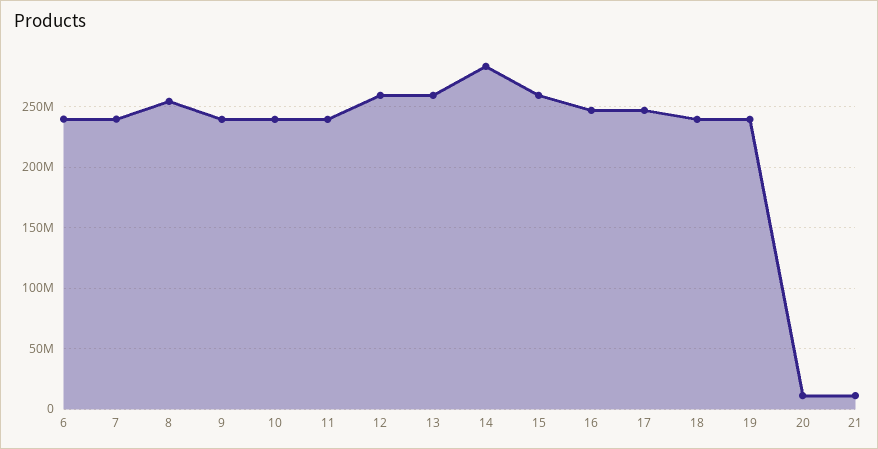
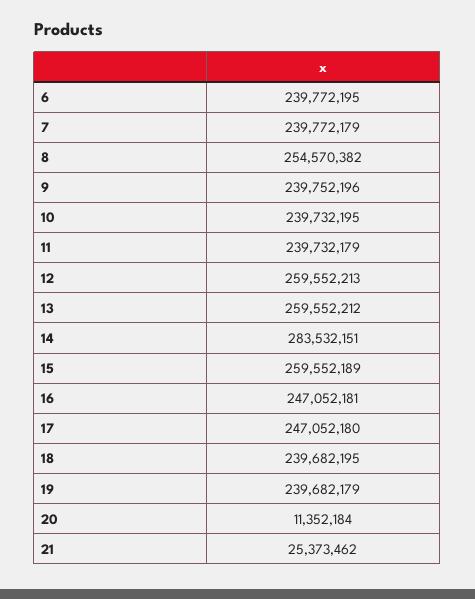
  {
    "6": 239772195,
    "7": 239772179,
    "8": 254570382,
    "9": 239752196,
    "10": 239732195,
    "11": 239732179,
    "12": 259552213,
    "13": 259552212,
    "14": 283532151,
    "15": 259552189,
    "16": 247052181,
    "17": 247052180,
    "18": 239682195,
    "19": 239682179,
    "20": 11352184,
-   "21": 10000000
+   "21": 25373462
  }

